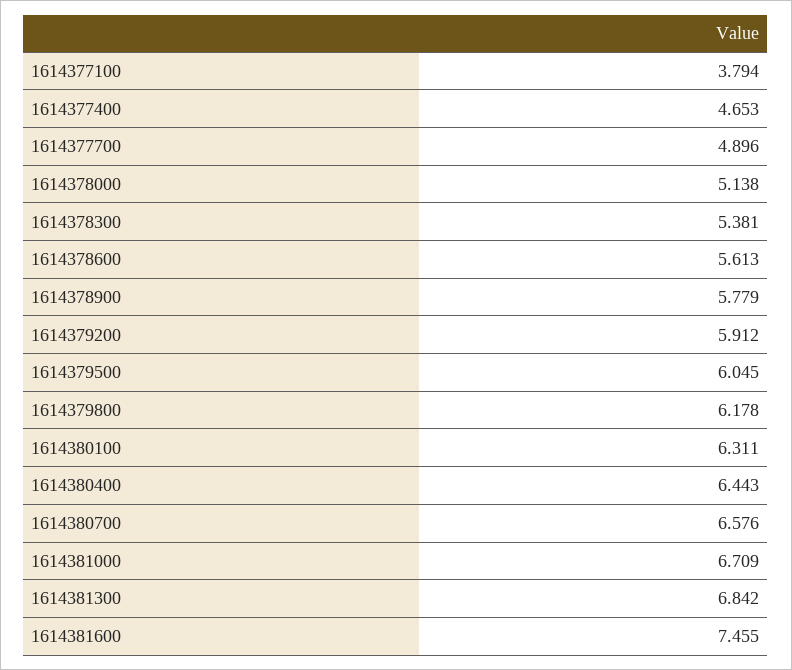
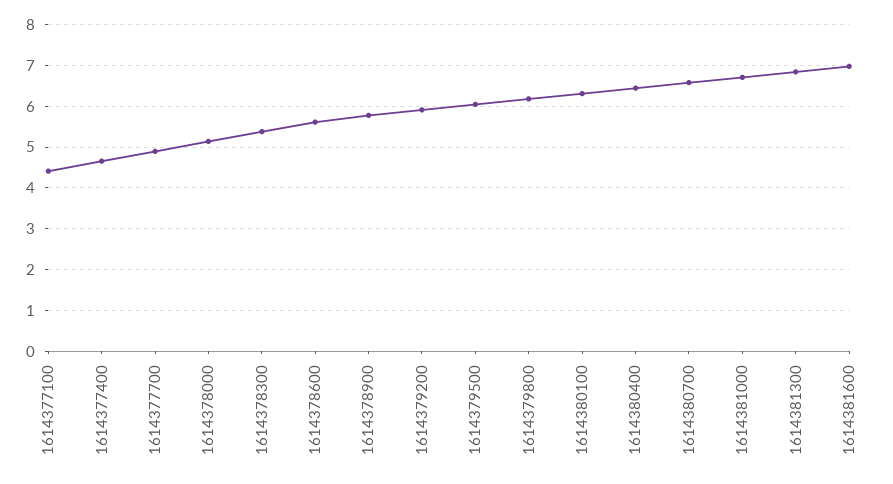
  {
-   "1614377100": 3.794,
+   "1614377100": 4.4,
    "1614377400": 4.653,
    "1614377700": 4.896,
    "1614378000": 5.138,
    "1614378300": 5.381,
    "1614378600": 5.613,
    "1614378900": 5.779,
    "1614379200": 5.912,
    "1614379500": 6.045,
    "1614379800": 6.178,
    "1614380100": 6.311,
    "1614380400": 6.443,
    "1614380700": 6.576,
    "1614381000": 6.709,
    "1614381300": 6.842,
-   "1614381600": 7.455
+   "1614381600": 7
  }

